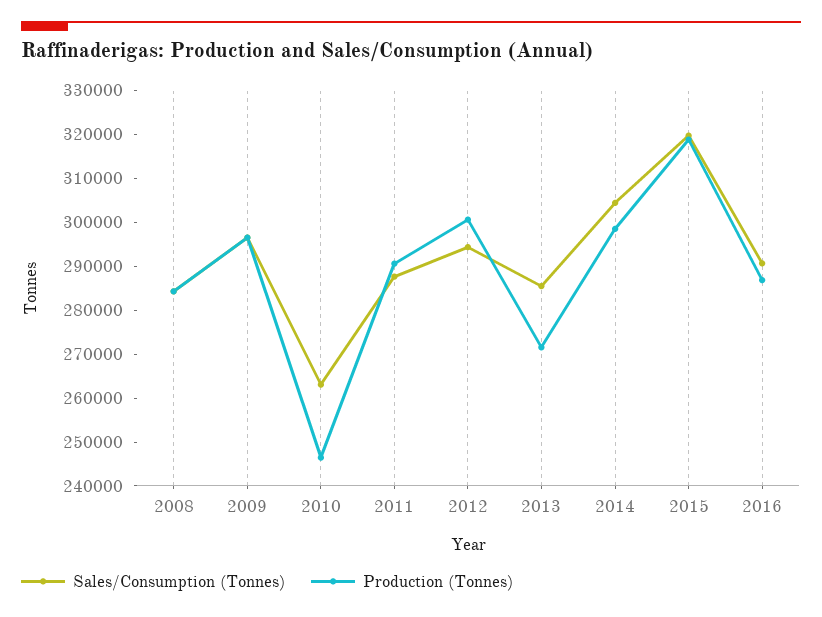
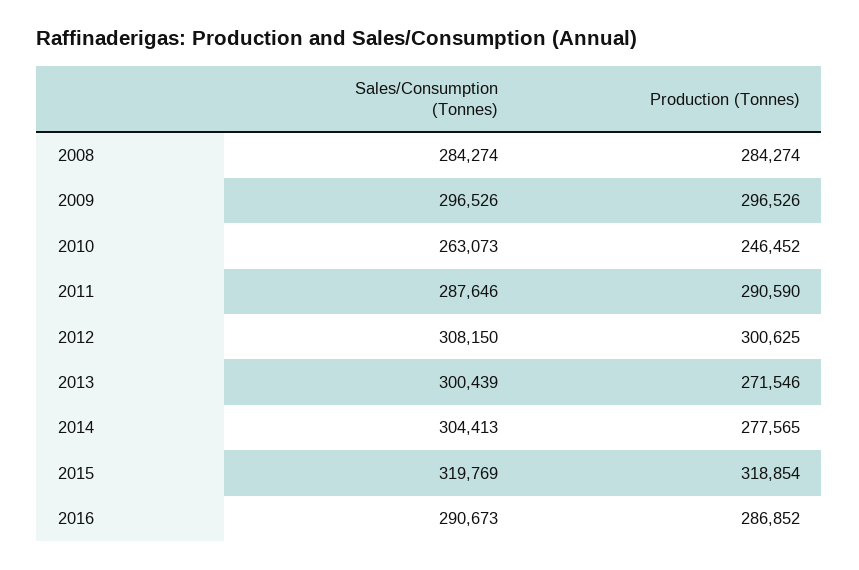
  {
    "Sales/Consumption (Tonnes)": {
      "2008": 284274,
      "2009": 296526,
      "2010": 263073,
      "2011": 287646,
-     "2012": 294000,
+     "2012": 308150,
-     "2013": 286000,
+     "2013": 300439,
      "2014": 304413,
      "2015": 319769,
      "2016": 290673
    },
    "Production (Tonnes)": {
      "2008": 284274,
      "2009": 296526,
      "2010": 246452,
      "2011": 290590,
      "2012": 300625,
      "2013": 271546,
-     "2014": 298000,
+     "2014": 277565,
      "2015": 318854,
      "2016": 286852
    }
  }

